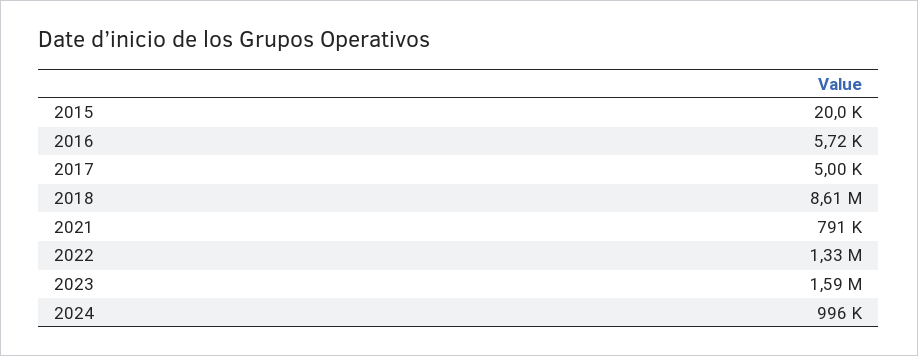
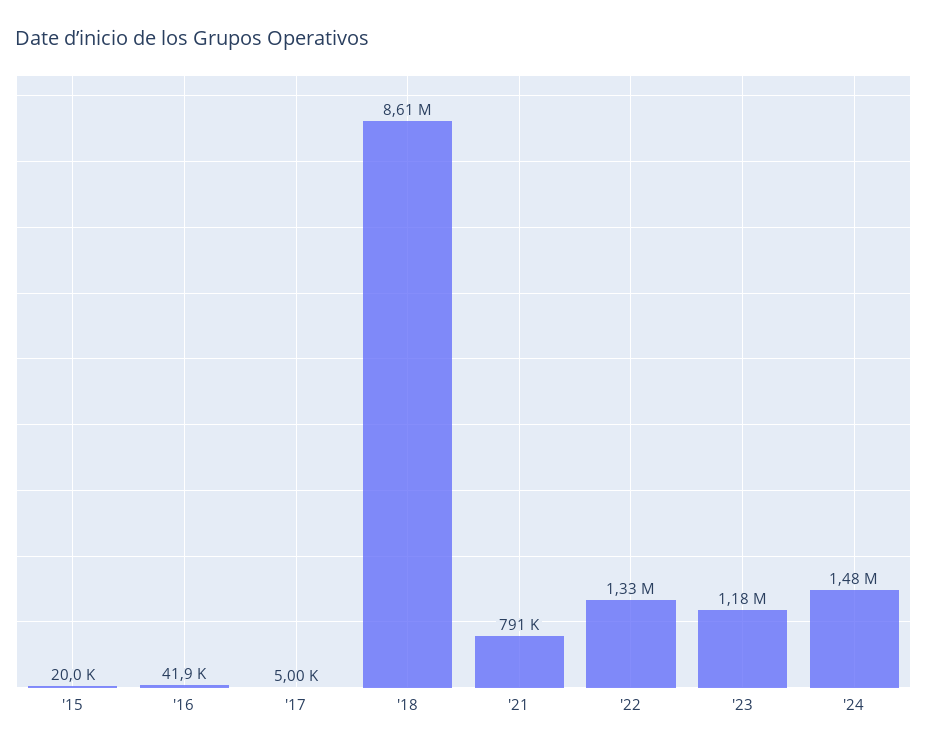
  {
    "2015": 20000,
-   "2016": 5720,
+   "2016": 41900,
    "2017": 5000,
    "2018": 8610000,
    "2021": 791000,
    "2022": 1330000,
-   "2023": 1590000,
+   "2023": 1180000,
-   "2024": 996000
+   "2024": 1480000
  }

